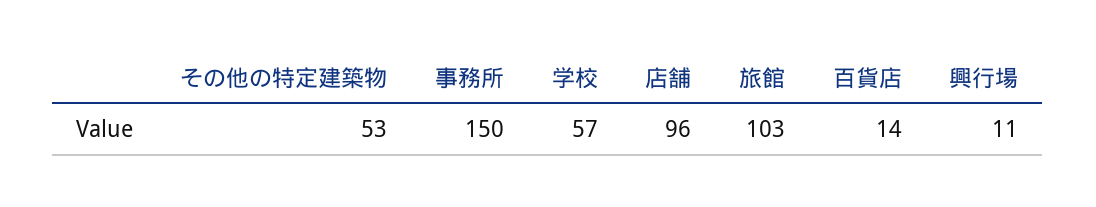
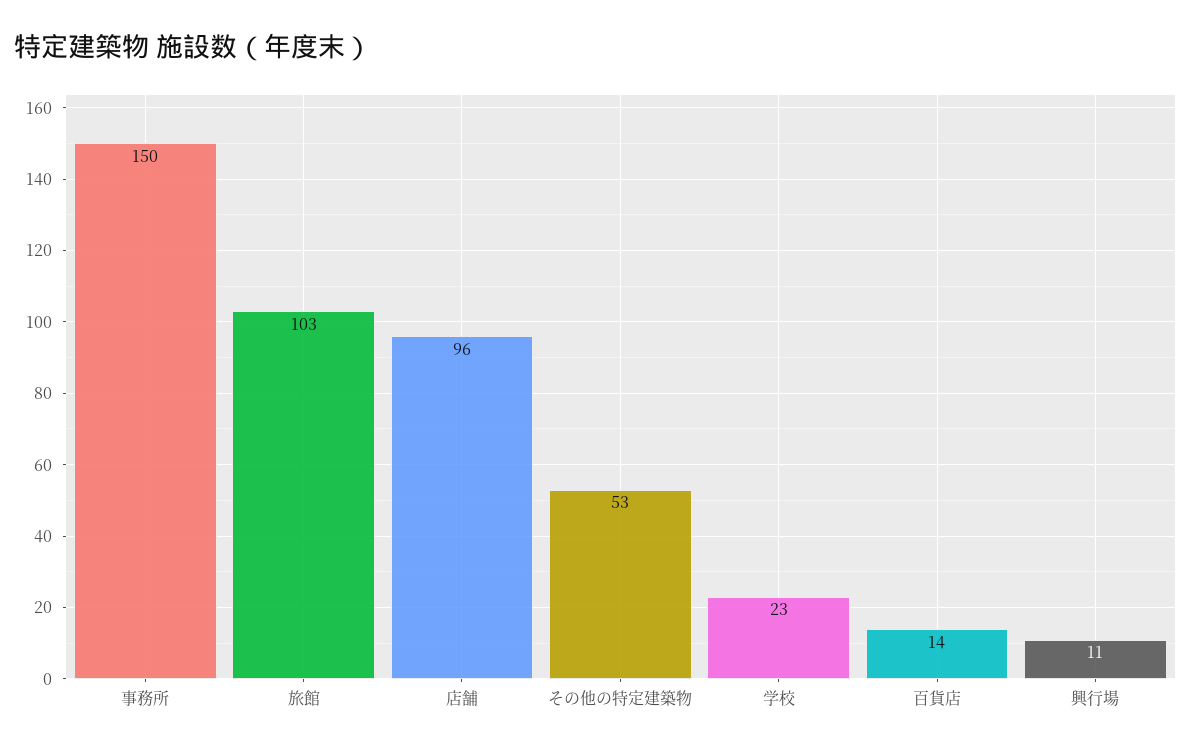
  {
    "その他の特定建築物": 53,
    "事務所": 150,
-   "学校": 57,
+   "学校": 23,
    "店舗": 96,
    "旅館": 103,
    "百貨店": 14,
    "興行場": 11
  }

